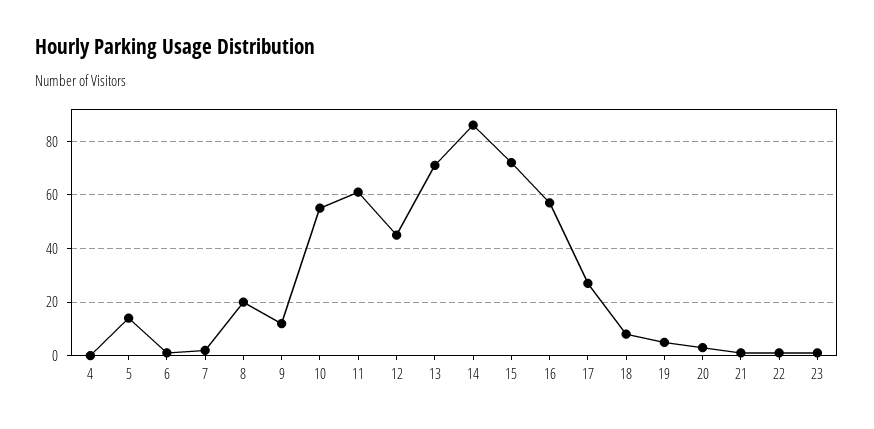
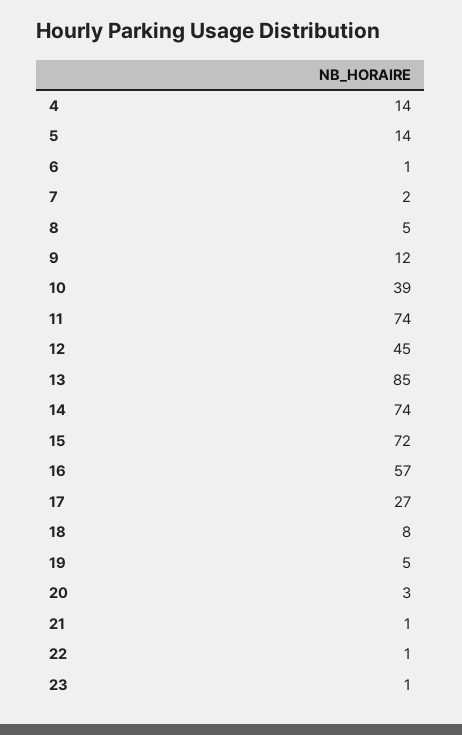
  {
-   "4": 0,
+   "4": 14,
    "5": 14,
    "6": 1,
    "7": 2,
-   "8": 20,
+   "8": 5,
    "9": 12,
-   "10": 55,
+   "10": 39,
-   "11": 60,
+   "11": 74,
    "12": 45,
-   "13": 70,
+   "13": 85,
-   "14": 85,
+   "14": 74,
    "15": 72,
    "16": 57,
    "17": 27,
    "18": 8,
    "19": 5,
    "20": 3,
    "21": 1,
    "22": 1,
    "23": 1
  }

